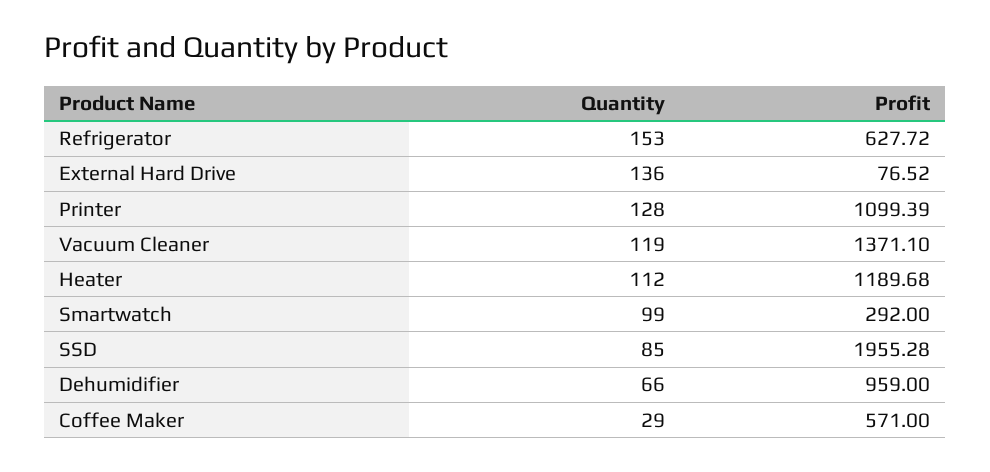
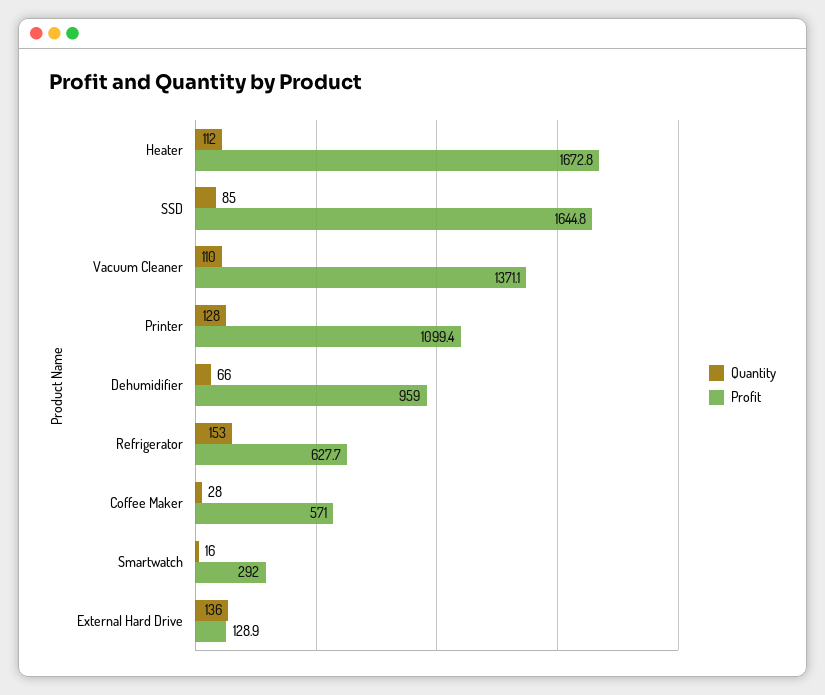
  {
    "Quantity": {
      "Refrigerator": 153,
      "External Hard Drive": 136,
      "Printer": 128,
-     "Vacuum Cleaner": 119,
+     "Vacuum Cleaner": 110,
      "Heater": 112,
-     "Smartwatch": 99,
+     "Smartwatch": 16,
      "SSD": 85,
      "Dehumidifier": 66,
-     "Coffee Maker": 29
+     "Coffee Maker": 28
    },
    "Profit": {
      "Refrigerator": 627.72,
-     "External Hard Drive": 76.52,
+     "External Hard Drive": 128.9,
      "Printer": 1099.39,
      "Vacuum Cleaner": 1371.1,
-     "Heater": 1189.68,
+     "Heater": 1672.8,
      "Smartwatch": 292,
-     "SSD": 1955.28,
+     "SSD": 1644.8,
      "Dehumidifier": 959,
      "Coffee Maker": 571
    }
  }

